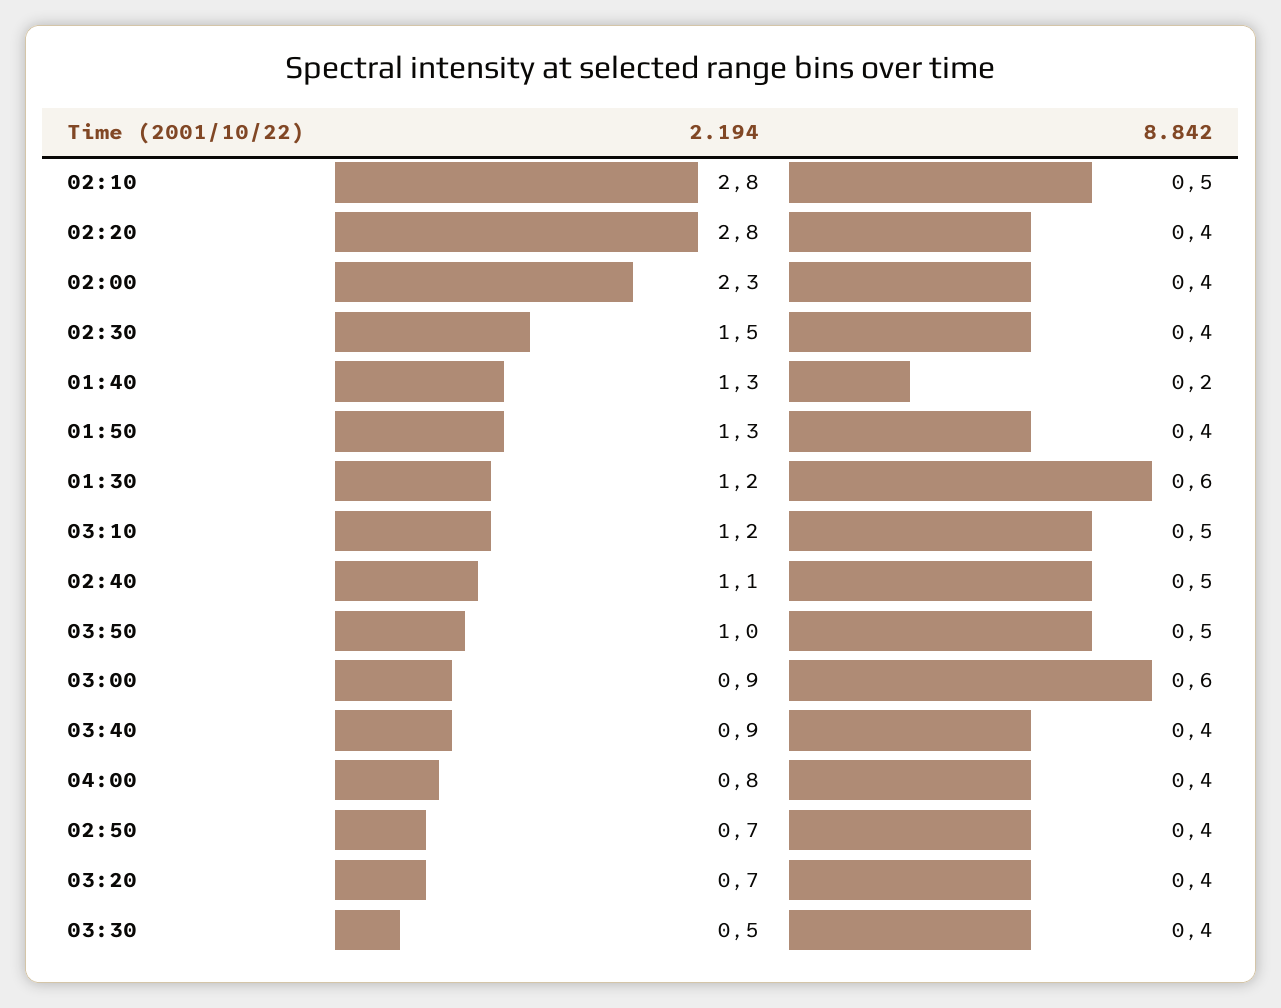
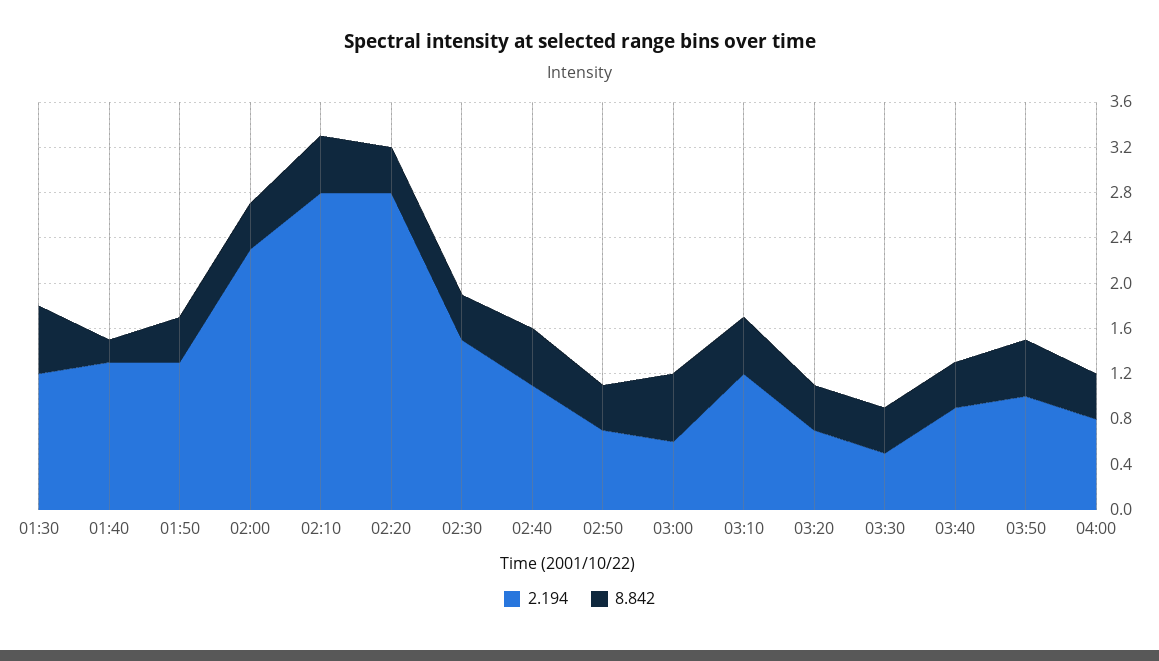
  {
    "2.194": {
      "02:10": 2.8,
      "02:20": 2.8,
      "02:00": 2.3,
      "02:30": 1.5,
      "01:40": 1.3,
      "01:50": 1.3,
      "01:30": 1.2,
      "03:10": 1.2,
      "02:40": 1.1,
      "03:50": 1,
-     "03:00": 0.9,
+     "03:00": 0.6,
      "03:40": 0.9,
      "04:00": 0.8,
      "02:50": 0.7,
      "03:20": 0.7,
      "03:30": 0.5
    },
    "8.842": {
      "02:10": 0.5,
      "02:20": 0.4,
      "02:00": 0.4,
      "02:30": 0.4,
      "01:40": 0.2,
      "01:50": 0.4,
      "01:30": 0.6,
      "03:10": 0.5,
      "02:40": 0.5,
      "03:50": 0.5,
      "03:00": 0.6,
      "03:40": 0.4,
      "04:00": 0.4,
      "02:50": 0.4,
      "03:20": 0.4,
      "03:30": 0.4
    }
  }

